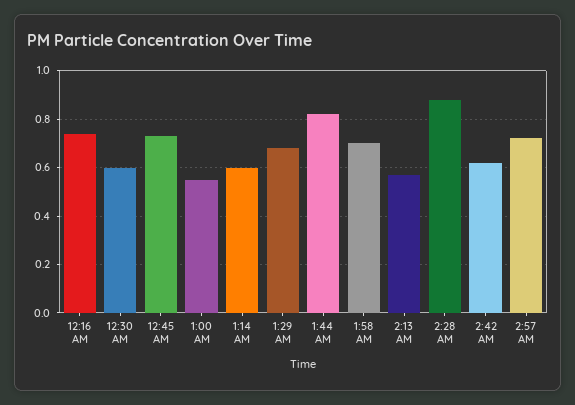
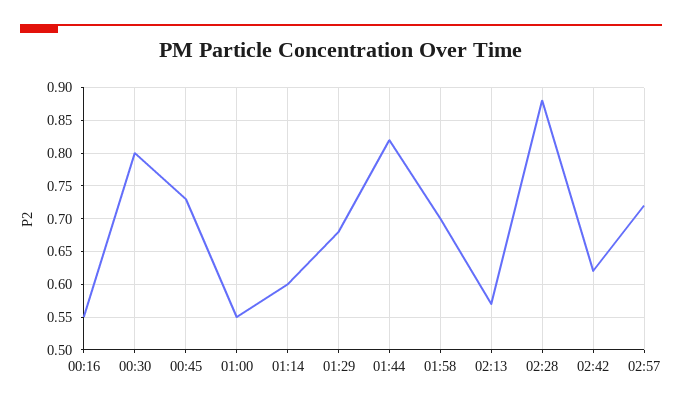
  {
-   "12:16 AM": 0.75,
+   "12:16 AM": 0.55,
-   "12:30 AM": 0.6,
+   "12:30 AM": 0.8,
    "12:45 AM": 0.73,
    "1:00 AM": 0.55,
    "1:14 AM": 0.6,
    "1:29 AM": 0.68,
    "1:44 AM": 0.82,
    "1:58 AM": 0.7,
    "2:13 AM": 0.57,
    "2:28 AM": 0.88,
    "2:42 AM": 0.62,
    "2:57 AM": 0.72
  }

